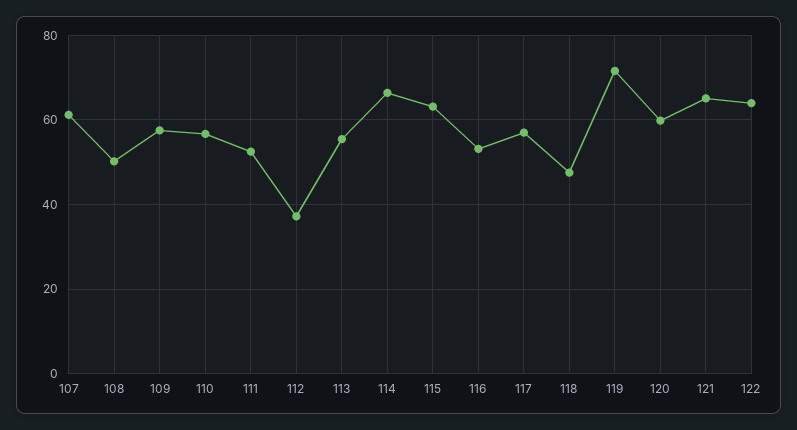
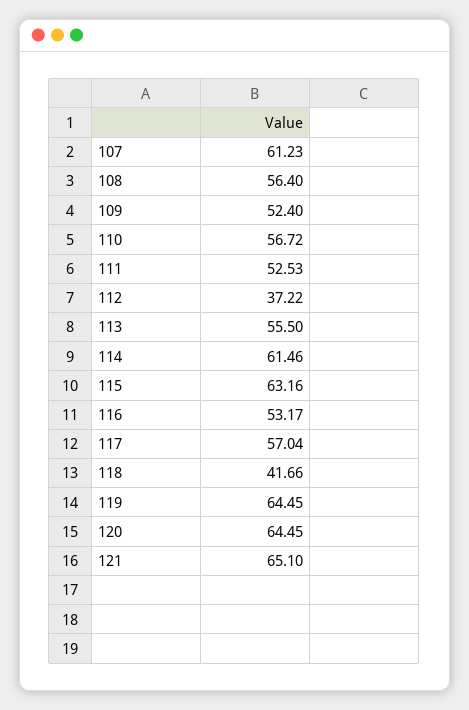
  {
    "107": 61.23,
-   "108": 50,
+   "108": 56.4,
-   "109": 58,
+   "109": 52.4,
    "110": 56.72,
    "111": 52.53,
    "112": 37.22,
    "113": 55.5,
-   "114": 66,
+   "114": 61.46,
    "115": 63.16,
    "116": 53.17,
    "117": 57.04,
-   "118": 48,
+   "118": 41.66,
-   "119": 72,
+   "119": 64.45,
-   "120": 60,
+   "120": 64.45,
-   "121": 65.1,
+   "121": 65.1
-   "122": 64
  }

